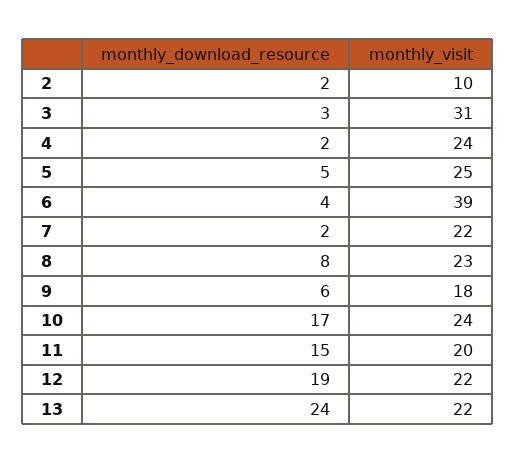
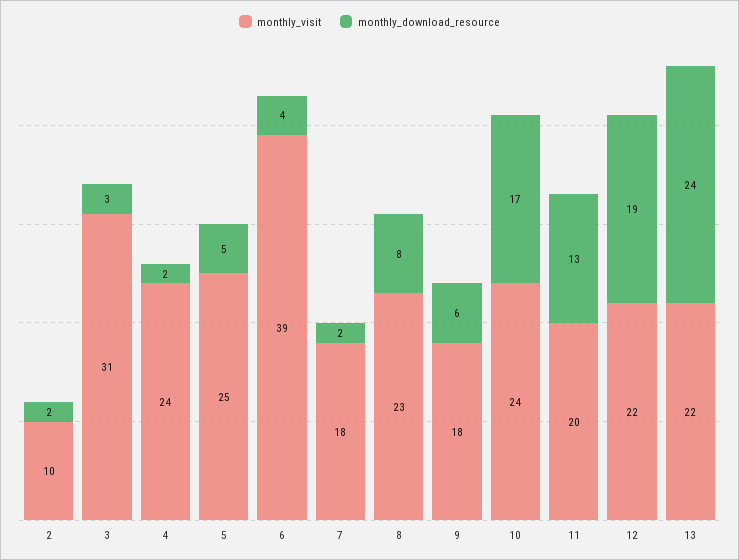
  {
    "monthly_download_resource": {
      "2": 2,
      "3": 3,
      "4": 2,
      "5": 5,
      "6": 4,
      "7": 2,
      "8": 8,
      "9": 6,
      "10": 17,
-     "11": 15,
+     "11": 13,
      "12": 19,
      "13": 24
    },
    "monthly_visit": {
      "2": 10,
      "3": 31,
      "4": 24,
      "5": 25,
      "6": 39,
-     "7": 22,
+     "7": 18,
      "8": 23,
      "9": 18,
      "10": 24,
      "11": 20,
      "12": 22,
      "13": 22
    }
  }

